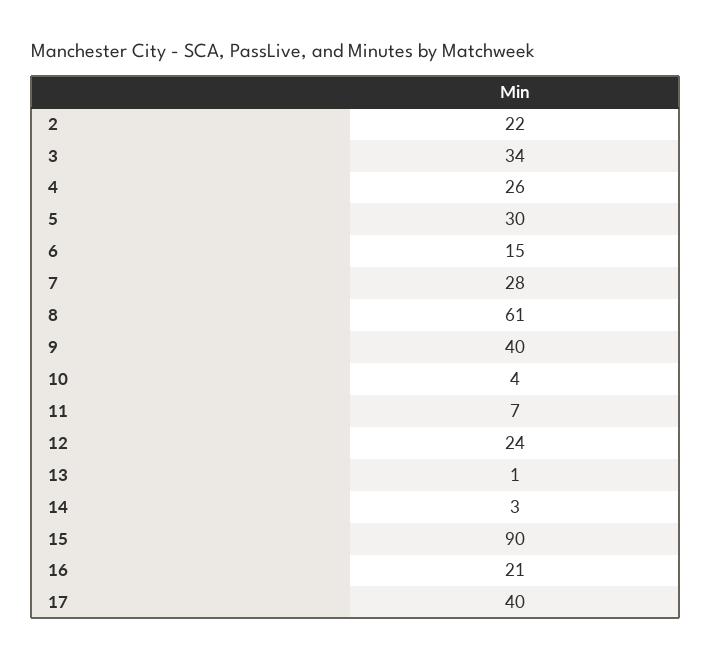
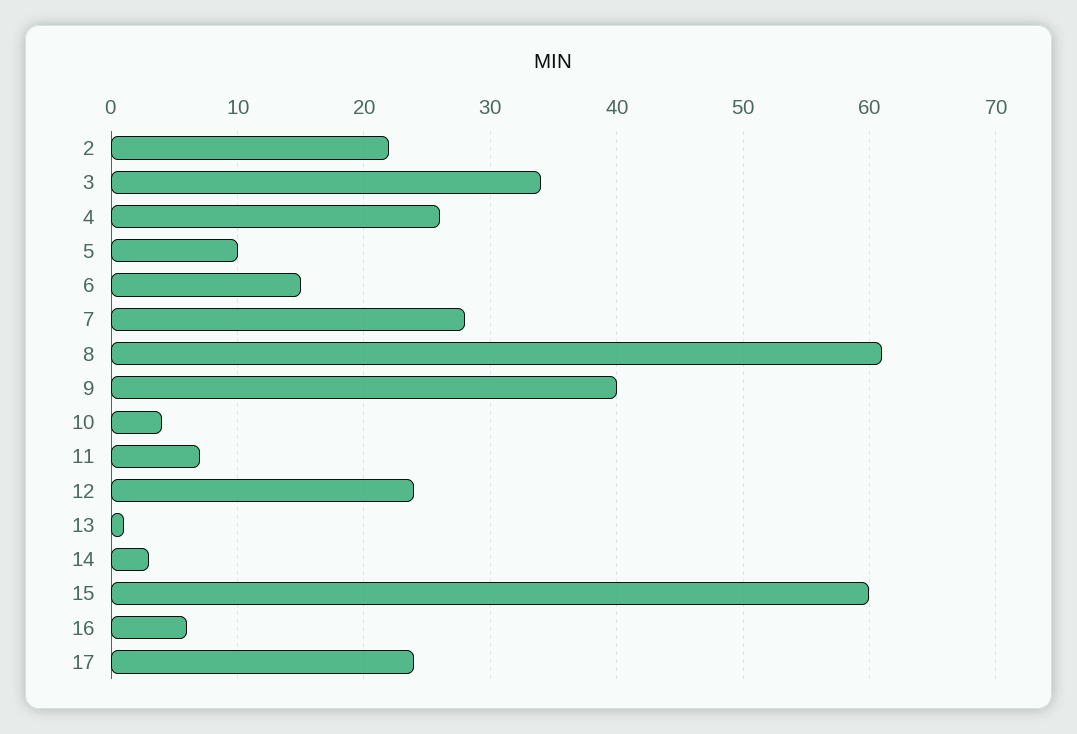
  {
    "2": 22,
    "3": 34,
    "4": 26,
-   "5": 30,
+   "5": 10,
    "6": 15,
    "7": 28,
    "8": 61,
    "9": 40,
    "10": 4,
    "11": 7,
    "12": 24,
    "13": 1,
    "14": 3,
-   "15": 90,
+   "15": 60,
-   "16": 21,
+   "16": 6,
-   "17": 40
+   "17": 24
  }

